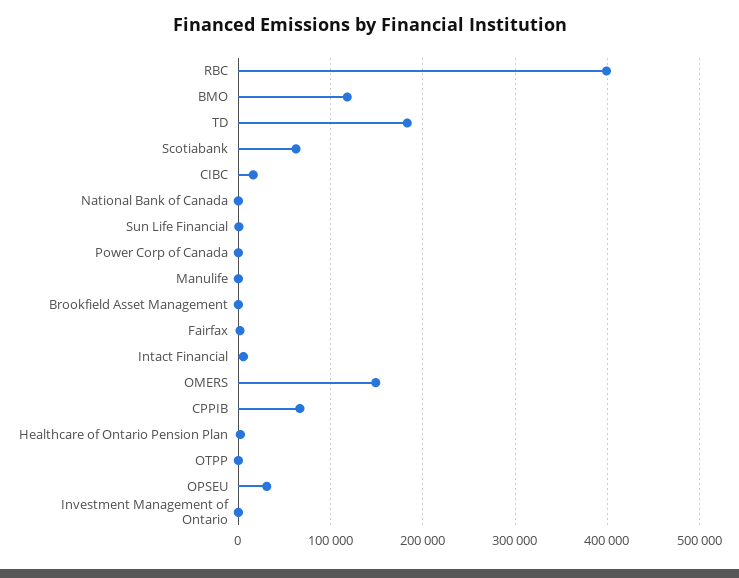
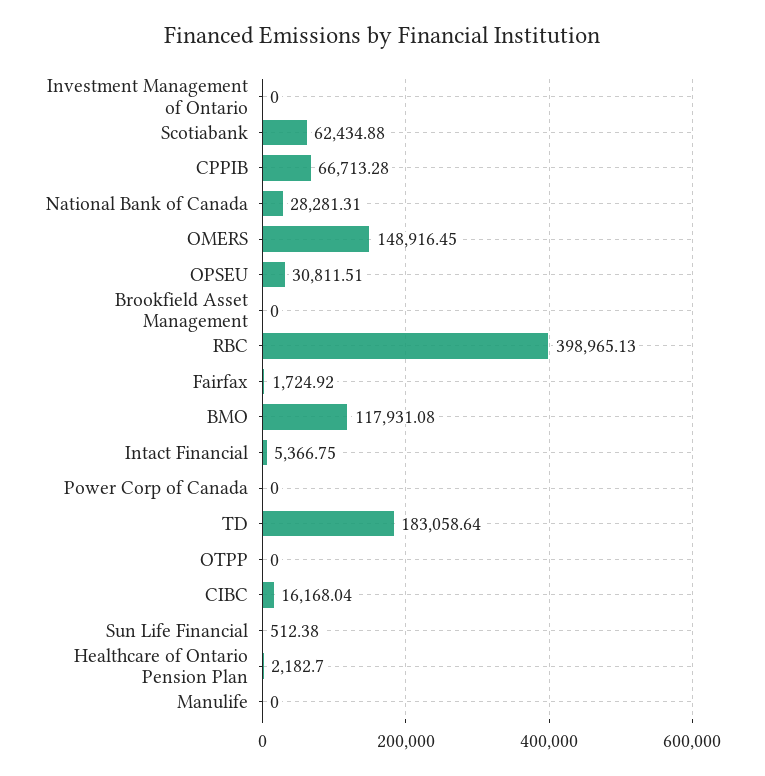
  {
    "RBC": 398965.13,
    "BMO": 117931.08,
    "TD": 183058.64,
    "Scotiabank": 62434.88,
    "CIBC": 16168.04,
-   "National Bank of Canada": 0,
+   "National Bank of Canada": 28281.31,
    "Sun Life Financial": 512.38,
    "Power Corp of Canada": 0,
    "Manulife": 0,
    "Brookfield Asset Management": 0,
    "Fairfax": 1724.92,
    "Intact Financial": 5366.75,
    "OMERS": 148916.45,
    "CPPIB": 66713.28,
    "Healthcare of Ontario Pension Plan": 2182.7,
    "OTPP": 0,
    "OPSEU": 30811.51,
    "Investment Management of Ontario": 0
  }

